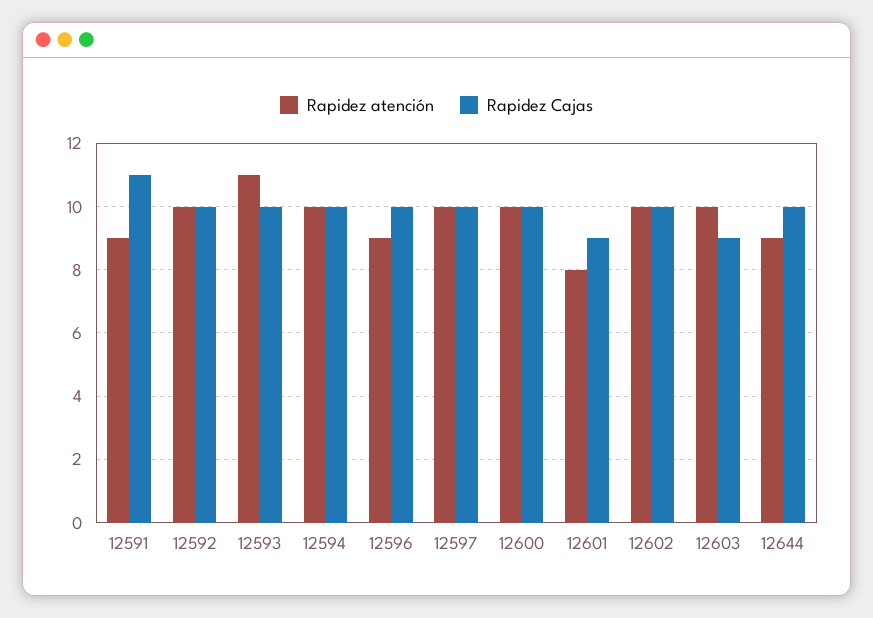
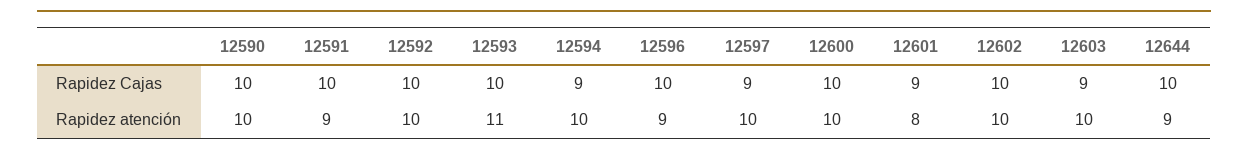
  {
    "Rapidez atención": {
      "12591": 9,
      "12592": 10,
      "12593": 11,
      "12594": 10,
      "12596": 9,
      "12597": 10,
      "12600": 10,
      "12601": 8,
      "12602": 10,
      "12603": 10,
-     "12644": 9
+     "12644": 9,
+     "12590": 10
    },
    "Rapidez Cajas": {
-     "12591": 11,
+     "12591": 10,
      "12592": 10,
      "12593": 10,
-     "12594": 10,
+     "12594": 9,
      "12596": 10,
-     "12597": 10,
+     "12597": 9,
      "12600": 10,
      "12601": 9,
      "12602": 10,
      "12603": 9,
-     "12644": 10
+     "12644": 10,
+     "12590": 10
    }
  }

